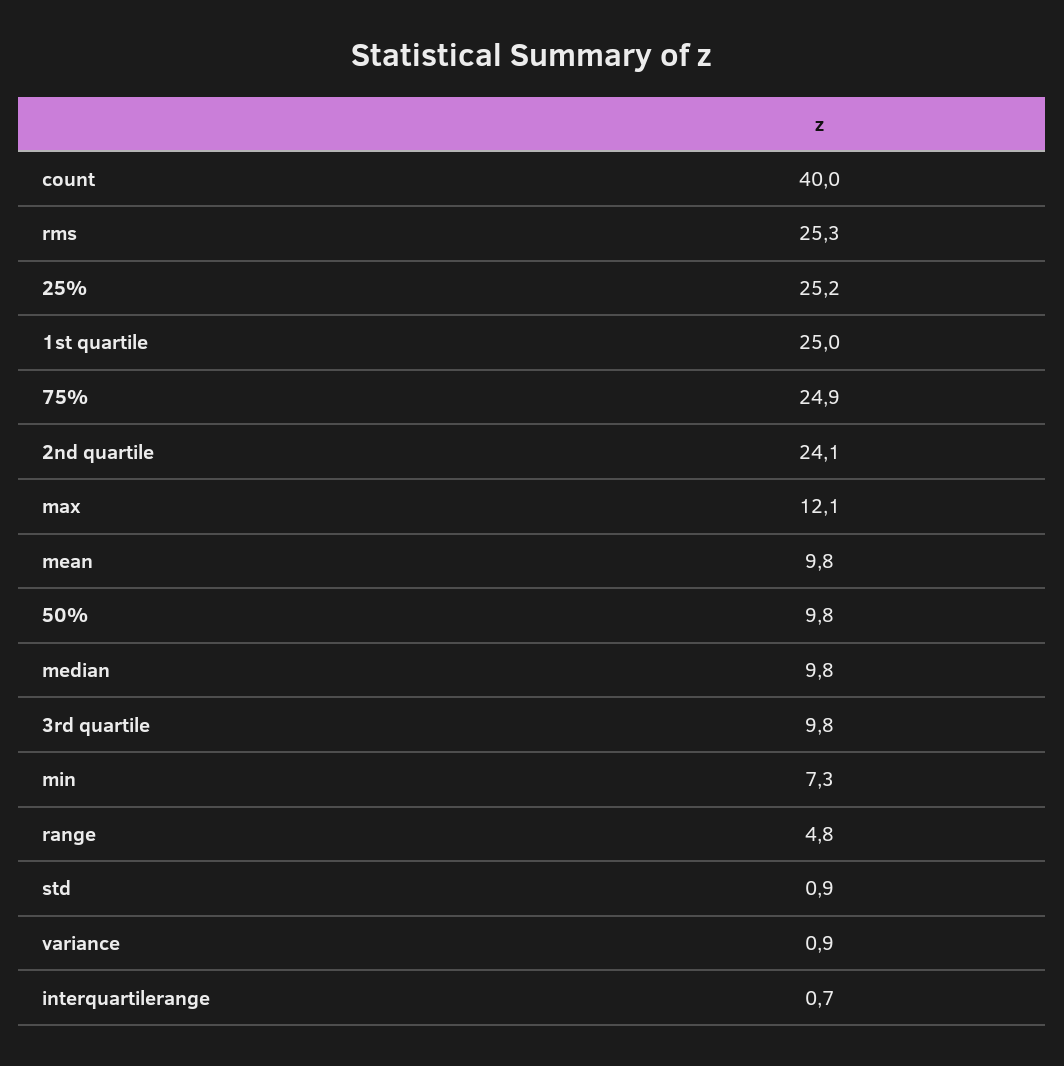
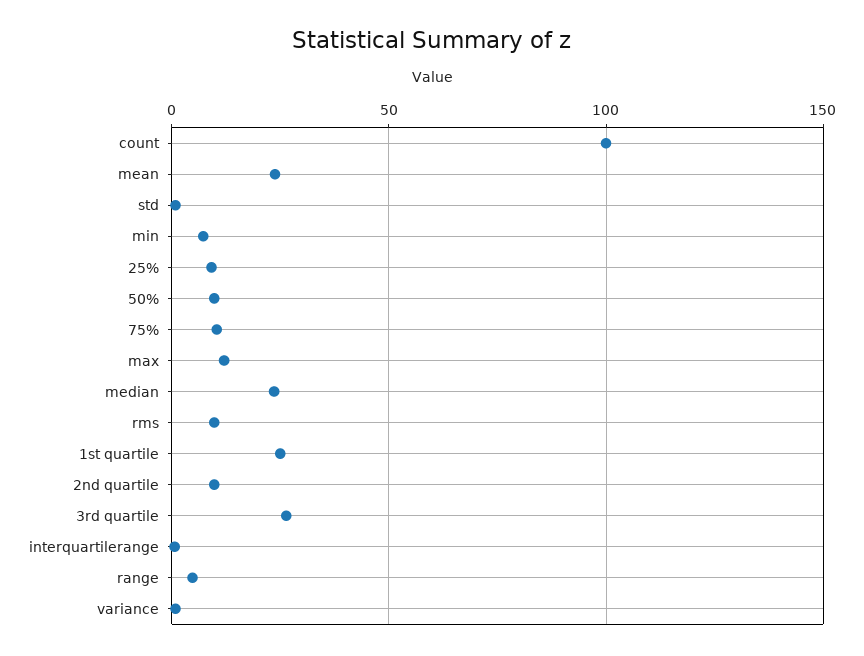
  {
-   "count": 40,
+   "count": 100,
-   "rms": 25.3,
+   "rms": 10,
-   "25%": 25.2,
+   "25%": 10,
    "1st quartile": 25,
-   "75%": 24.9,
+   "75%": 10,
-   "2nd quartile": 24.1,
+   "2nd quartile": 10,
    "max": 12.1,
-   "mean": 9.8,
+   "mean": 25,
    "50%": 9.8,
-   "median": 9.8,
+   "median": 25,
-   "3rd quartile": 9.8,
+   "3rd quartile": 25,
    "min": 7.3,
    "range": 4.8,
    "std": 0.9,
    "variance": 0.9,
    "interquartilerange": 0.7
  }

